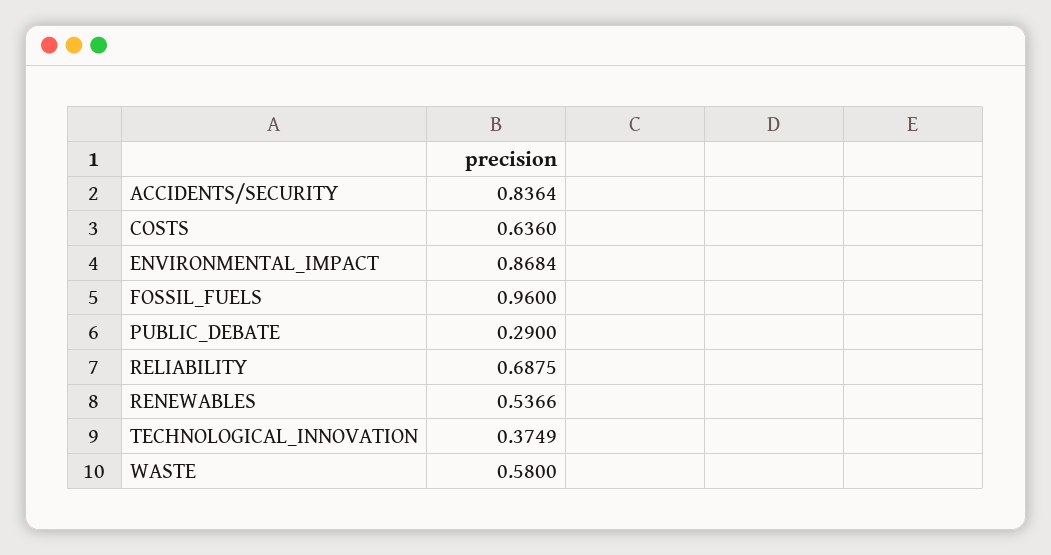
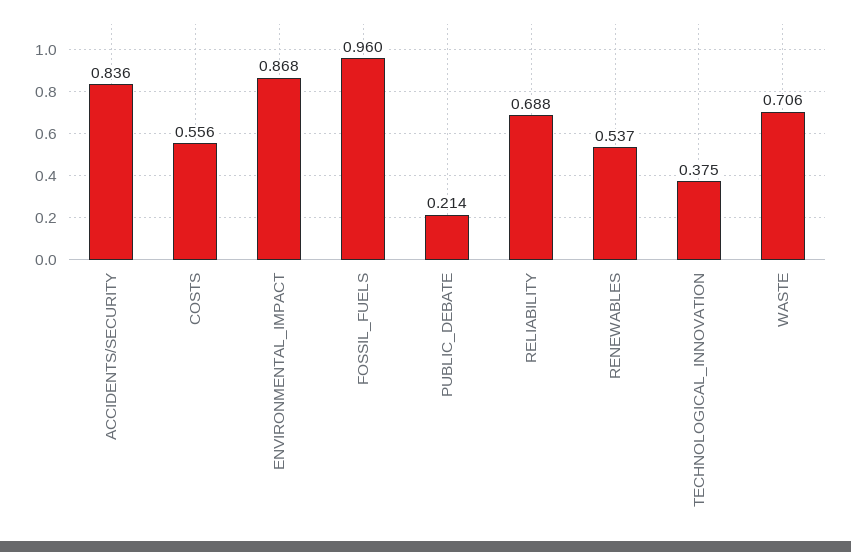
  {
    "ACCIDENTS/SECURITY": 0.8364,
-   "COSTS": 0.636,
+   "COSTS": 0.556,
    "ENVIRONMENTAL_IMPACT": 0.8684,
    "FOSSIL_FUELS": 0.96,
-   "PUBLIC_DEBATE": 0.29,
+   "PUBLIC_DEBATE": 0.214,
    "RELIABILITY": 0.6875,
    "RENEWABLES": 0.5366,
    "TECHNOLOGICAL_INNOVATION": 0.3749,
-   "WASTE": 0.58
+   "WASTE": 0.706
  }

